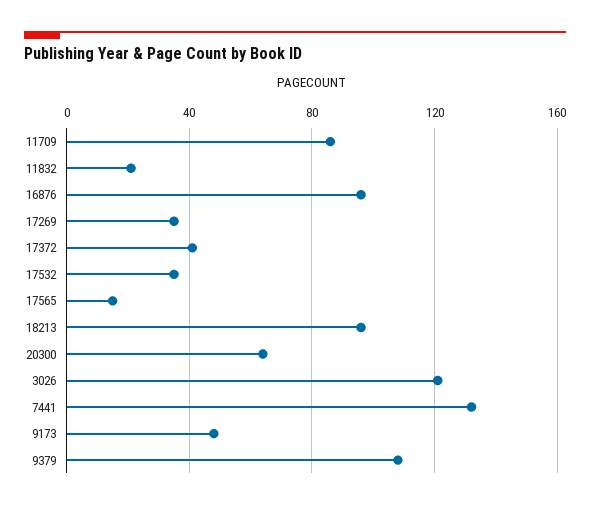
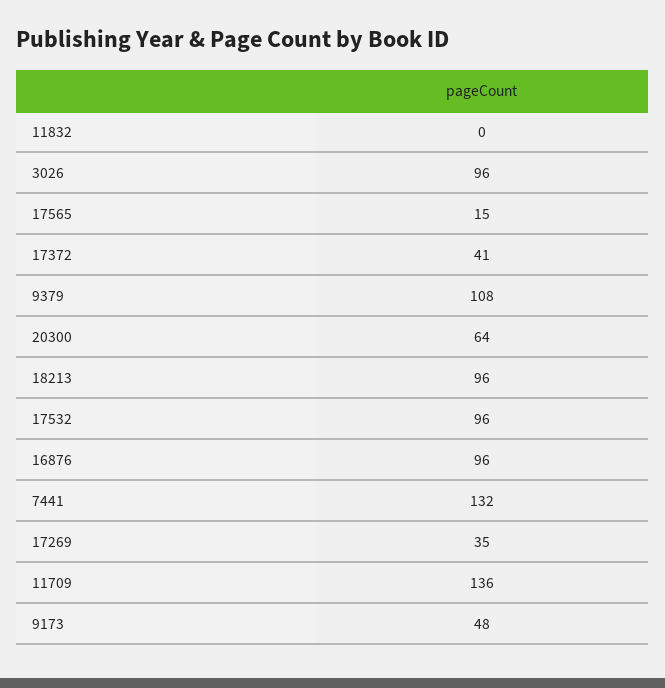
  {
-   "11709": 85,
+   "11709": 136,
-   "11832": 20,
+   "11832": 0,
    "16876": 96,
    "17269": 35,
    "17372": 41,
-   "17532": 35,
+   "17532": 96,
    "17565": 15,
    "18213": 96,
    "20300": 64,
-   "3026": 120,
+   "3026": 96,
    "7441": 132,
    "9173": 48,
    "9379": 108
  }

